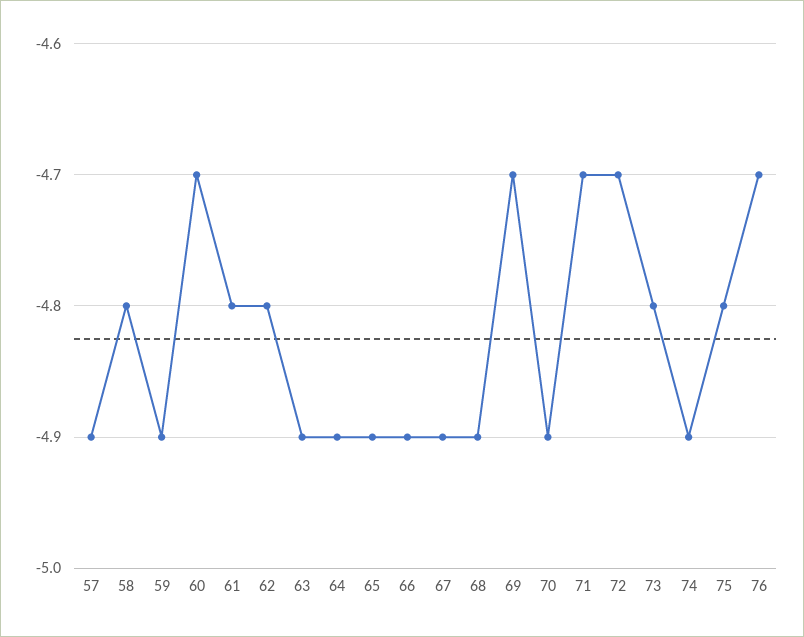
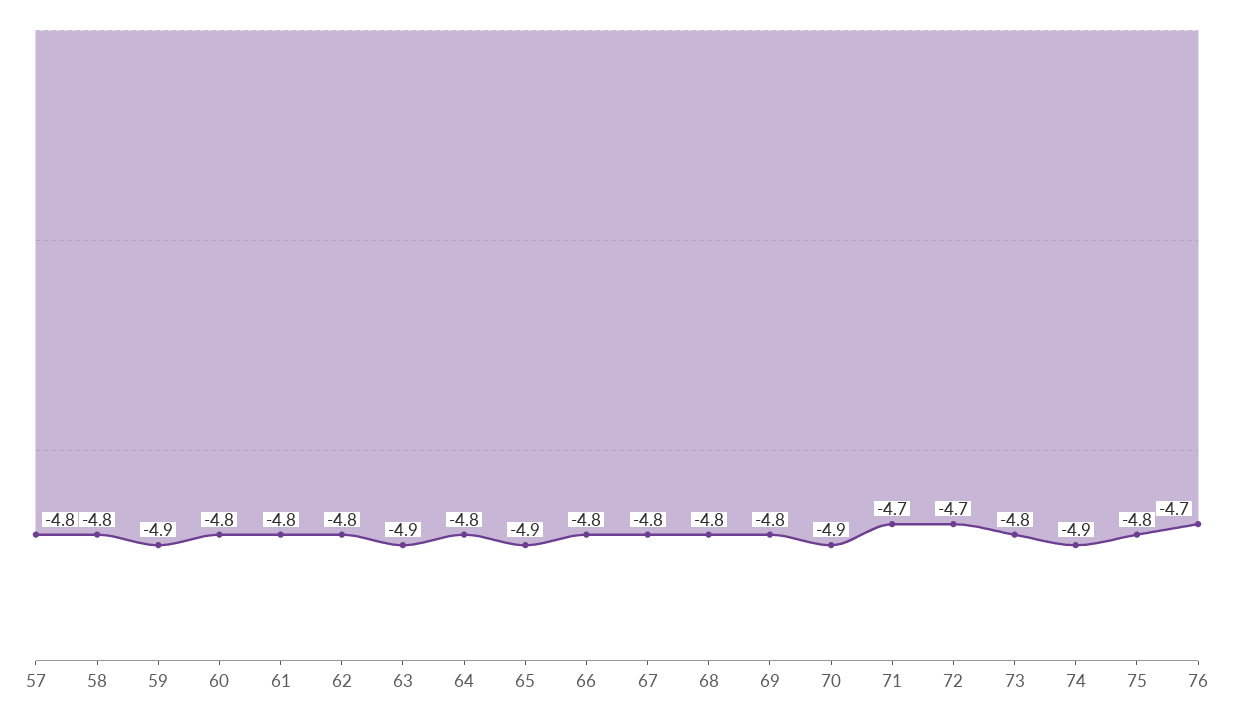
  {
-   "57": -4.9,
+   "57": -4.8,
    "58": -4.8,
    "59": -4.9,
-   "60": -4.7,
+   "60": -4.8,
    "61": -4.8,
    "62": -4.8,
    "63": -4.9,
-   "64": -4.9,
+   "64": -4.8,
    "65": -4.9,
-   "66": -4.9,
+   "66": -4.8,
-   "67": -4.9,
+   "67": -4.8,
-   "68": -4.9,
+   "68": -4.8,
-   "69": -4.7,
+   "69": -4.8,
    "70": -4.9,
    "71": -4.7,
    "72": -4.7,
    "73": -4.8,
    "74": -4.9,
    "75": -4.8,
    "76": -4.7
  }

